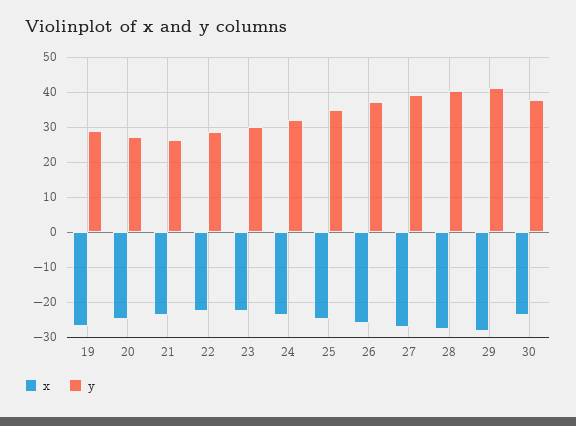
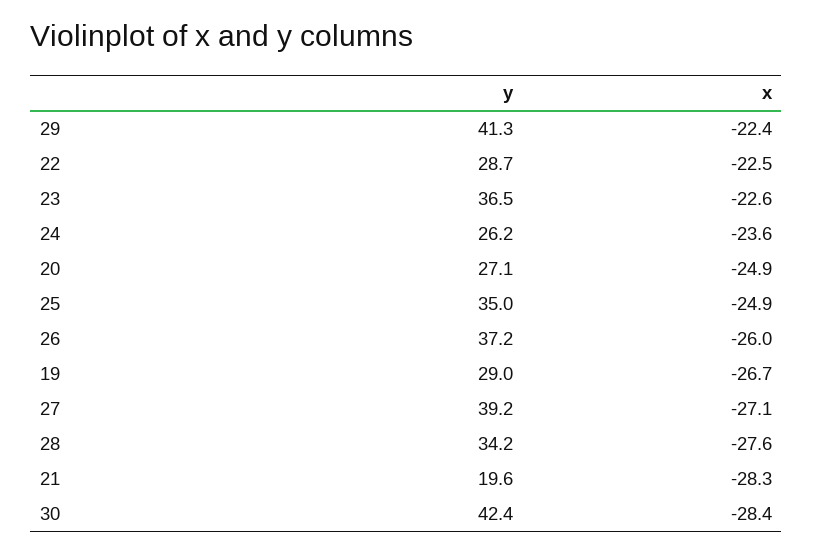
  {
    "x": {
      "19": -26.7,
      "20": -24.9,
-     "21": -24,
+     "21": -28.3,
      "22": -22.5,
      "23": -22.6,
      "24": -23.6,
      "25": -24.9,
      "26": -26,
      "27": -27.1,
      "28": -27.6,
-     "29": -28,
+     "29": -22.4,
-     "30": -24
+     "30": -28.4
    },
    "y": {
      "19": 29,
      "20": 27.1,
-     "21": 26,
+     "21": 19.6,
      "22": 28.7,
-     "23": 30,
+     "23": 36.5,
-     "24": 32,
+     "24": 26.2,
      "25": 35,
      "26": 37.2,
      "27": 39.2,
-     "28": 40,
+     "28": 34.2,
      "29": 41.3,
-     "30": 38
+     "30": 42.4
    }
  }

